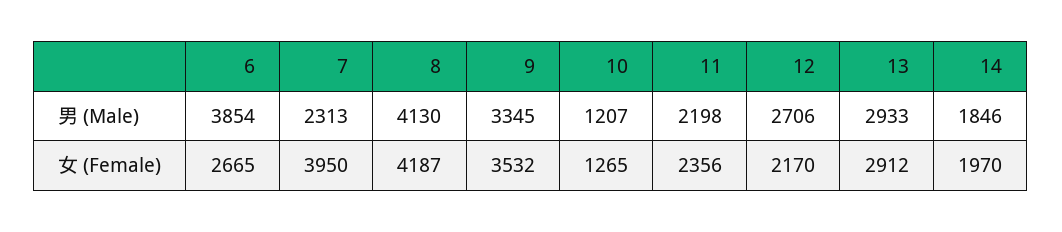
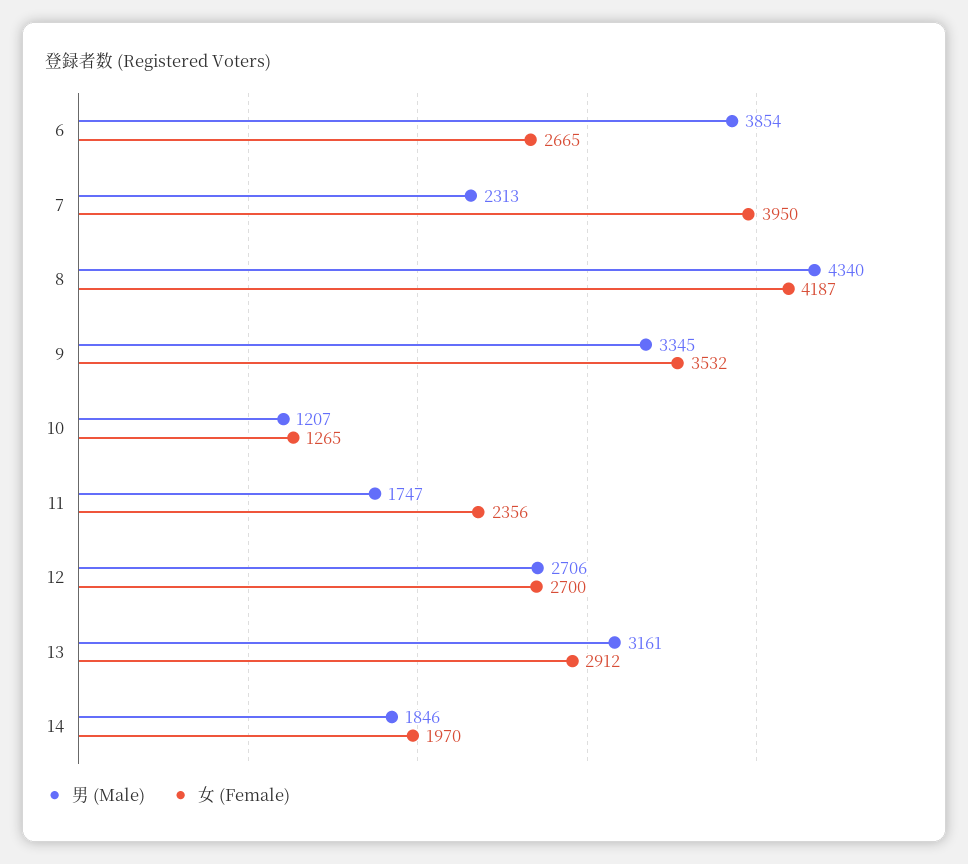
  {
    "男 (Male)": {
      "6": 3854,
      "7": 2313,
-     "8": 4130,
+     "8": 4340,
      "9": 3345,
      "10": 1207,
-     "11": 2198,
+     "11": 1747,
      "12": 2706,
-     "13": 2933,
+     "13": 3161,
      "14": 1846
    },
    "女 (Female)": {
      "6": 2665,
      "7": 3950,
      "8": 4187,
      "9": 3532,
      "10": 1265,
      "11": 2356,
-     "12": 2170,
+     "12": 2700,
      "13": 2912,
      "14": 1970
    }
  }

